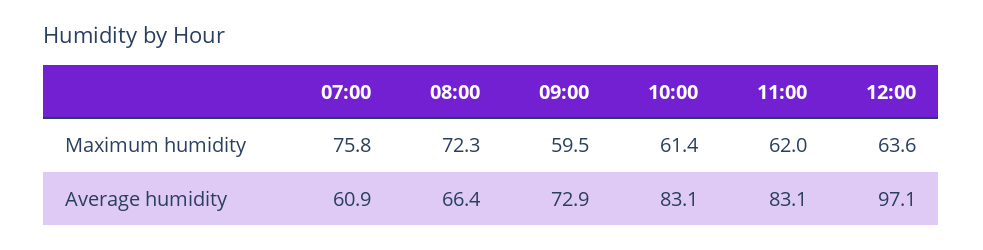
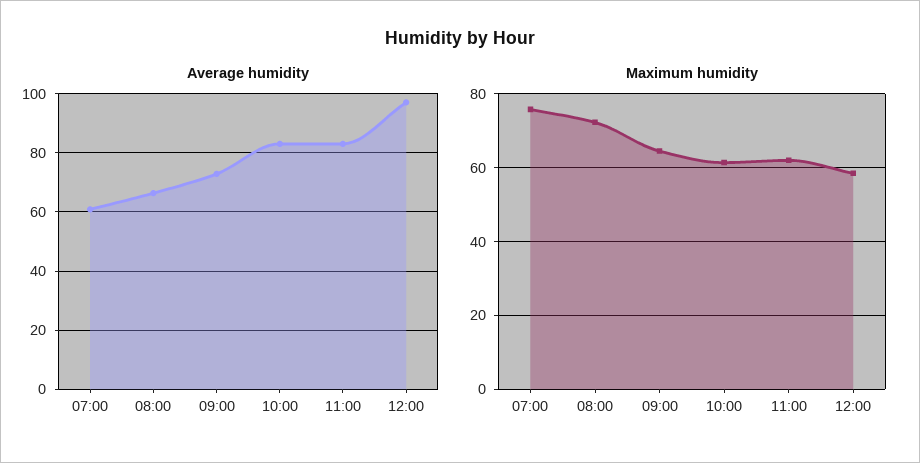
  {
    "Maximum humidity": {
      "07:00": 75.8,
      "08:00": 72.3,
-     "09:00": 59.5,
+     "09:00": 64,
      "10:00": 61.4,
      "11:00": 62,
-     "12:00": 63.6
+     "12:00": 58
    },
    "Average humidity": {
      "07:00": 60.9,
      "08:00": 66.4,
      "09:00": 72.9,
      "10:00": 83.1,
      "11:00": 83.1,
      "12:00": 97.1
    }
  }

